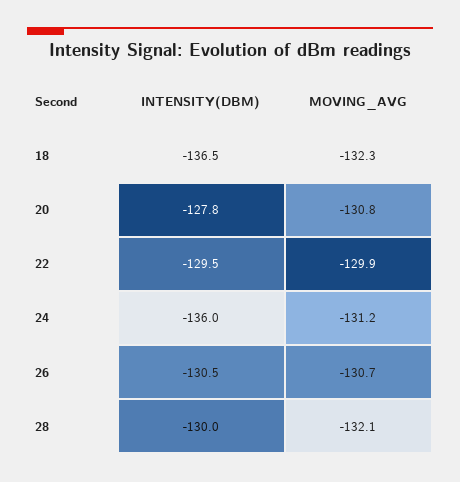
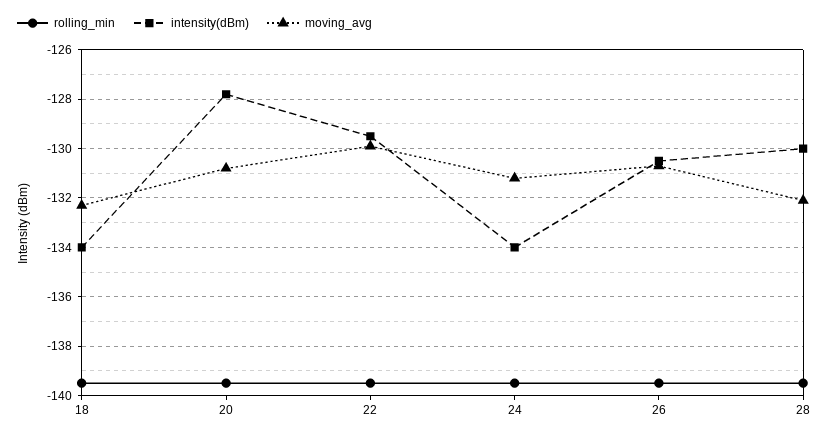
  {
    "INTENSITY(DBM)": {
-     "18": -136.5,
+     "18": -134,
      "20": -127.8,
      "22": -129.5,
-     "24": -136,
+     "24": -134,
      "26": -130.5,
      "28": -130
    },
    "MOVING_AVG": {
      "18": -132.3,
      "20": -130.8,
      "22": -129.9,
      "24": -131.2,
      "26": -130.7,
      "28": -132.1
-   }
+   },
+   "rolling_min": {
+     "18": -139.5,
+     "20": -139.5,
+     "22": -139.5,
+     "24": -139.5,
+     "26": -139.5,
+     "28": -139.5
+   }
  }

